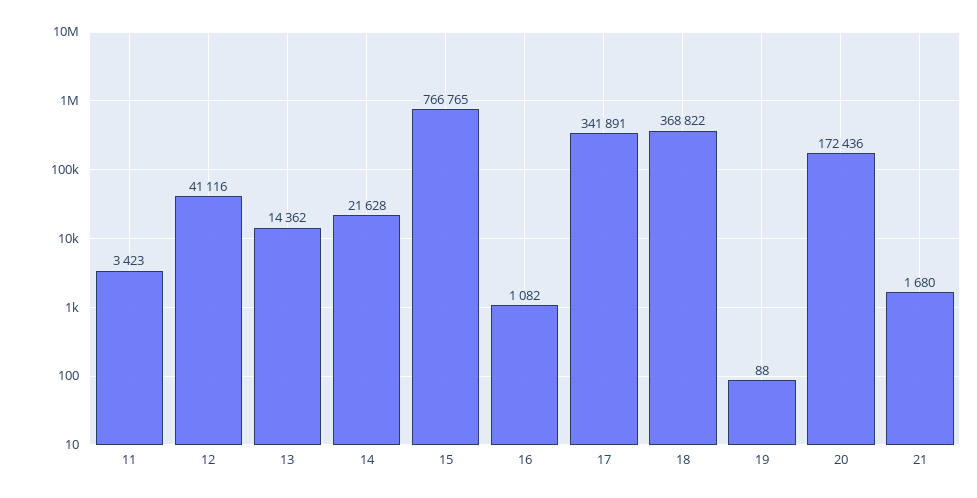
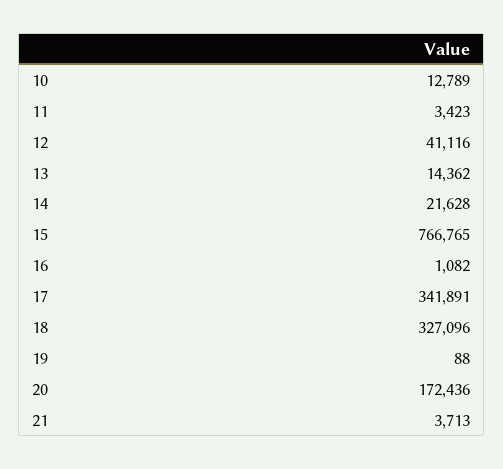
  {
    "11": 3423,
    "12": 41116,
    "13": 14362,
    "14": 21628,
    "15": 766765,
    "16": 1082,
    "17": 341891,
-   "18": 368822,
+   "18": 327096,
    "19": 88,
    "20": 172436,
-   "21": 1680
+   "21": 3713,
+   "10": 12789
  }

